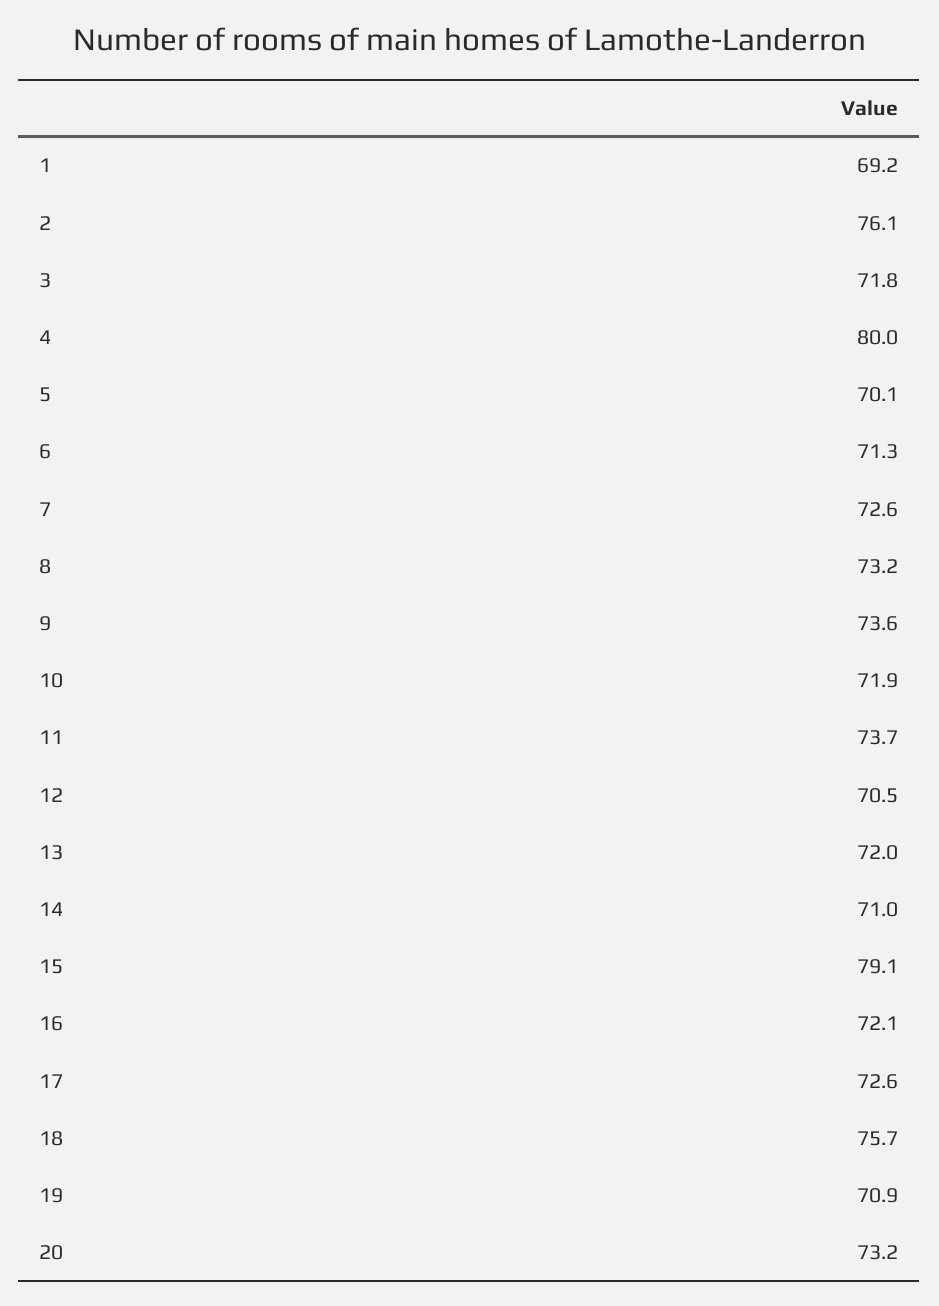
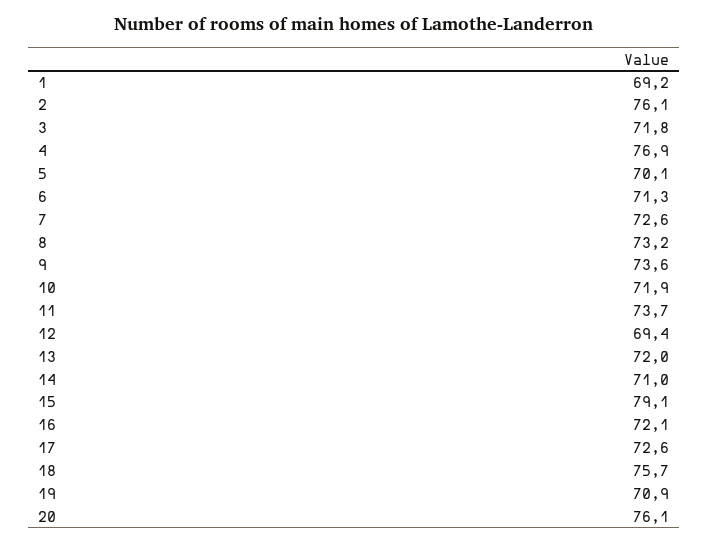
  {
    "1": 69.2,
    "2": 76.1,
    "3": 71.8,
-   "4": 80,
+   "4": 76.9,
    "5": 70.1,
    "6": 71.3,
    "7": 72.6,
    "8": 73.2,
    "9": 73.6,
    "10": 71.9,
    "11": 73.7,
-   "12": 70.5,
+   "12": 69.4,
    "13": 72,
    "14": 71,
    "15": 79.1,
    "16": 72.1,
    "17": 72.6,
    "18": 75.7,
    "19": 70.9,
-   "20": 73.2
+   "20": 76.1
  }

